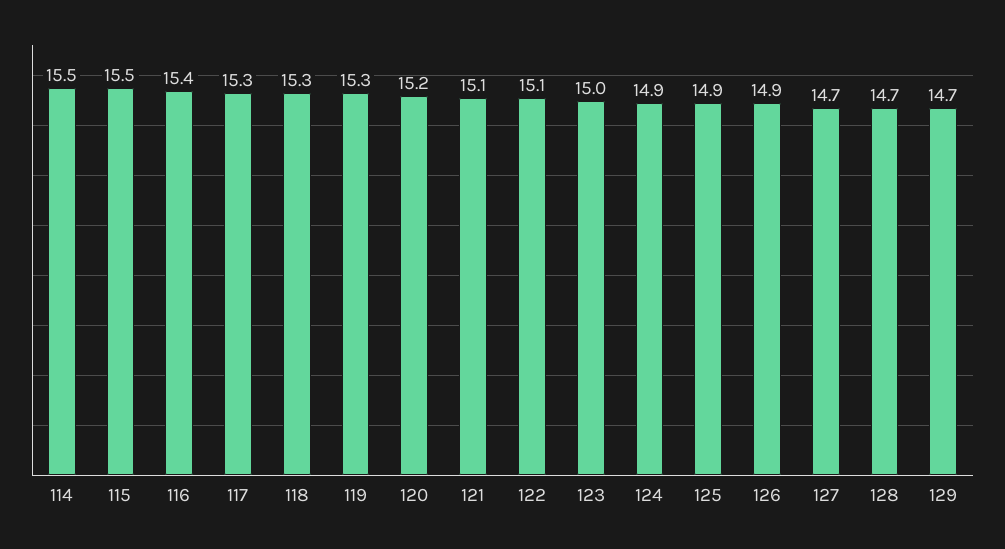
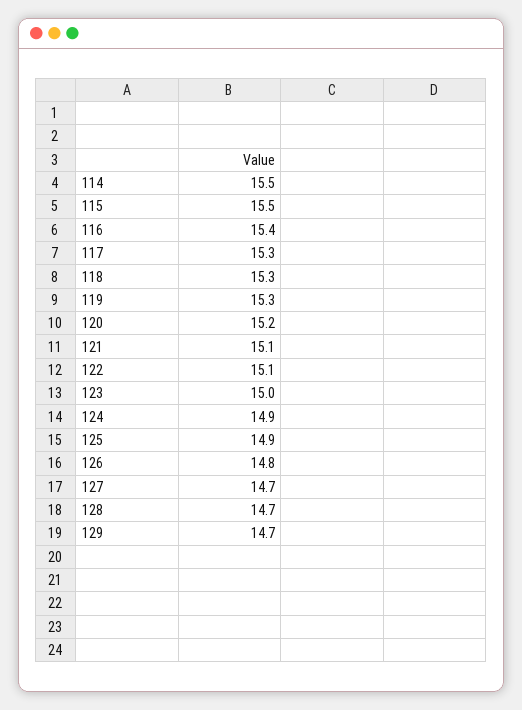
  {
    "114": 15.5,
    "115": 15.5,
    "116": 15.4,
    "117": 15.3,
    "118": 15.3,
    "119": 15.3,
    "120": 15.2,
    "121": 15.1,
    "122": 15.1,
    "123": 15,
    "124": 14.9,
    "125": 14.9,
-   "126": 14.9,
+   "126": 14.8,
    "127": 14.7,
    "128": 14.7,
    "129": 14.7
  }

